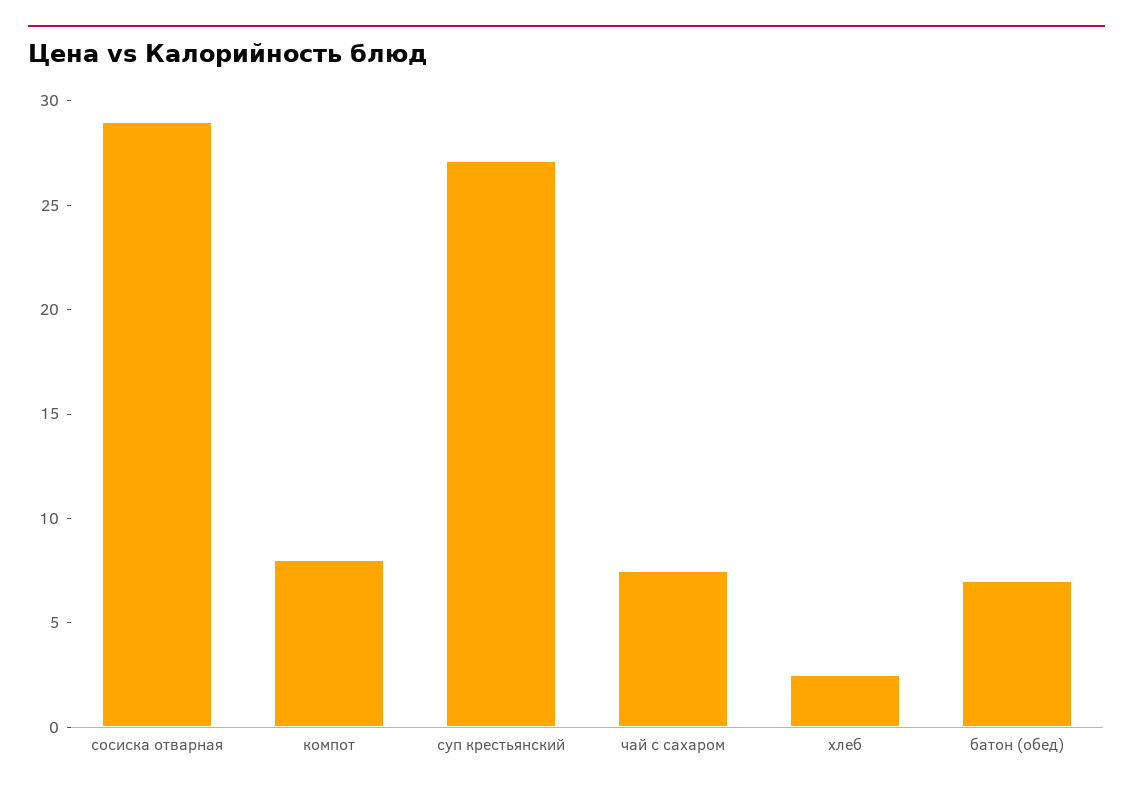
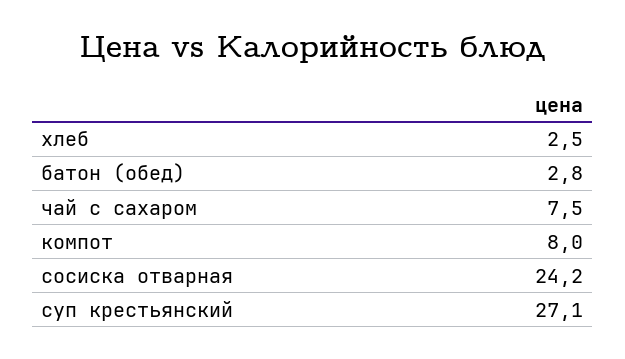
  {
-   "сосиска отварная": 29,
+   "сосиска отварная": 24.2,
    "компот": 8,
    "суп крестьянский": 27.1,
    "чай с сахаром": 7.5,
    "хлеб": 2.5,
-   "батон (обед)": 7
+   "батон (обед)": 2.8
  }

